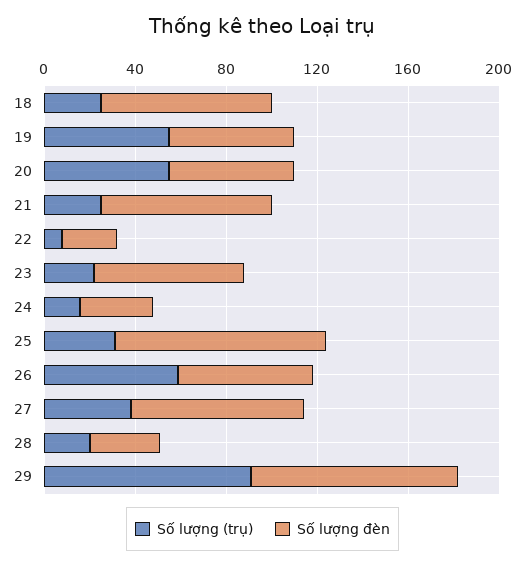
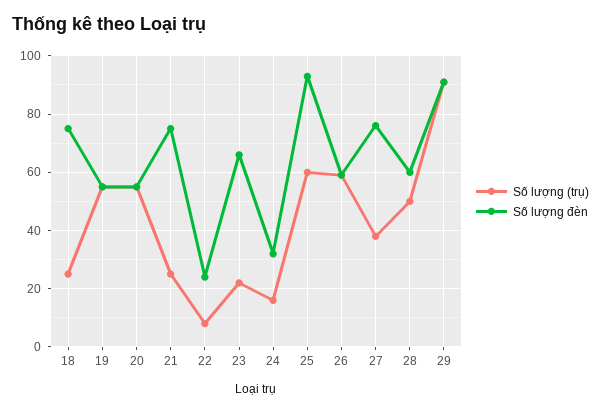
  {
    "Số lượng (trụ)": {
      "18": 25,
      "19": 55,
      "20": 55,
      "21": 25,
      "22": 10,
      "23": 20,
      "24": 15,
-     "25": 30,
+     "25": 60,
      "26": 60,
      "27": 40,
-     "28": 20,
+     "28": 50,
      "29": 90
    },
    "Số lượng đèn": {
      "18": 75,
      "19": 55,
      "20": 55,
      "21": 75,
      "22": 25,
      "23": 65,
      "24": 30,
      "25": 95,
      "26": 60,
      "27": 75,
-     "28": 30,
+     "28": 60,
      "29": 90
    }
  }

